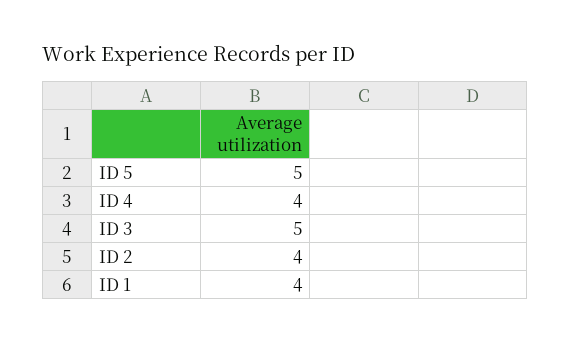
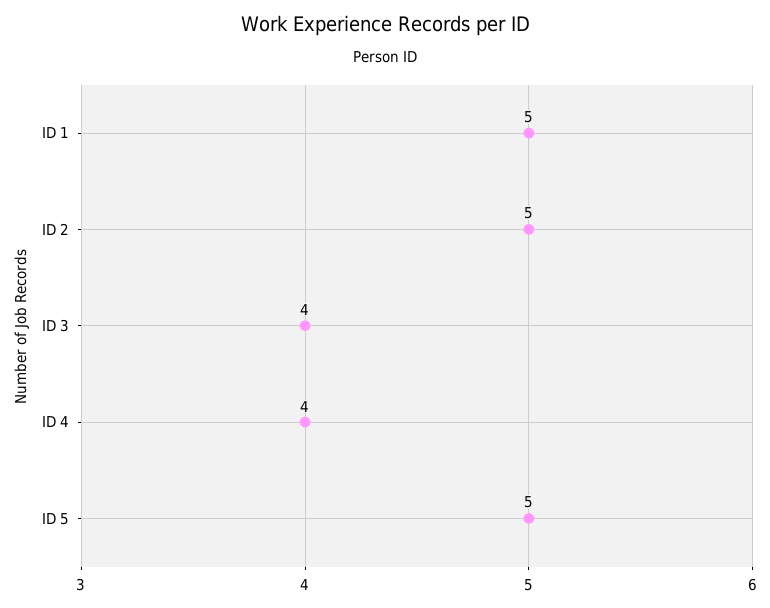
  {
    "ID 5": 5,
    "ID 4": 4,
-   "ID 3": 5,
+   "ID 3": 4,
-   "ID 2": 4,
+   "ID 2": 5,
-   "ID 1": 4
+   "ID 1": 5
  }

